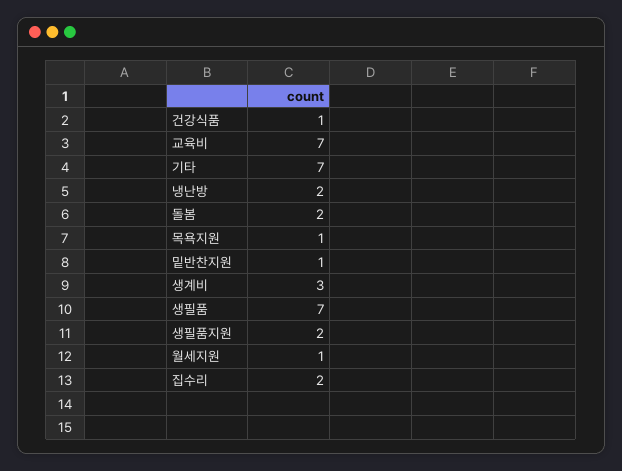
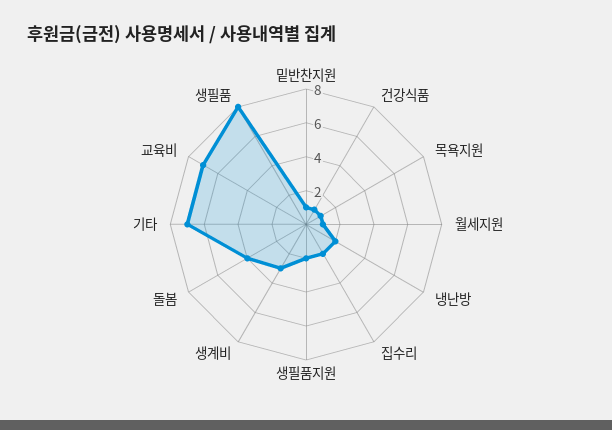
  {
    "건강식품": 1,
    "교육비": 7,
    "기타": 7,
    "냉난방": 2,
-   "돌봄": 2,
+   "돌봄": 4,
    "목욕지원": 1,
    "밑반찬지원": 1,
    "생계비": 3,
-   "생필품": 7,
+   "생필품": 8,
    "생필품지원": 2,
    "월세지원": 1,
    "집수리": 2
  }

